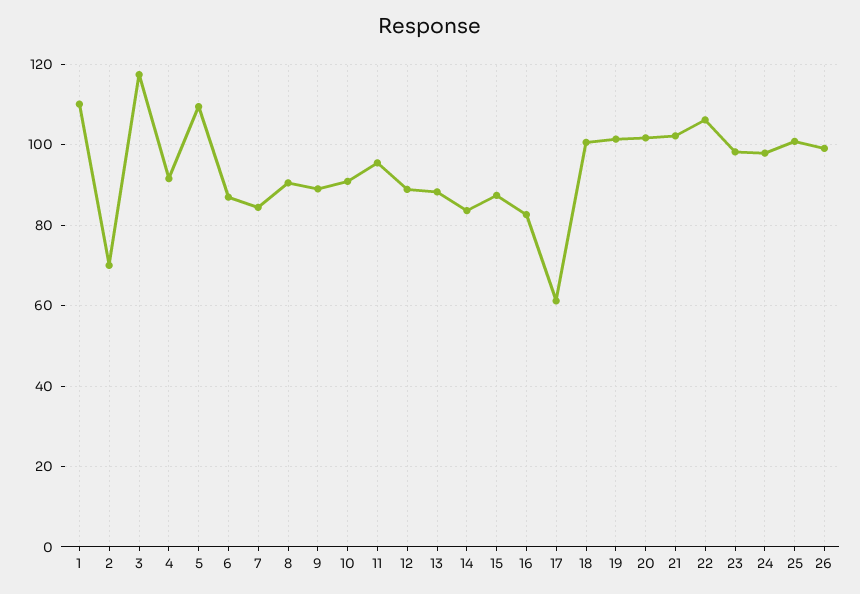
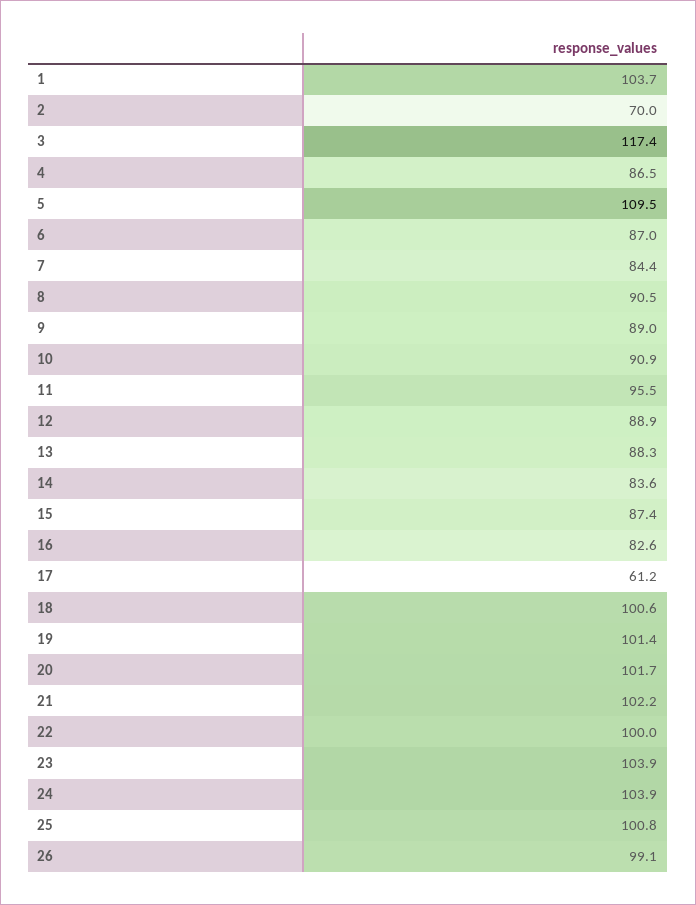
  {
-   "1": 110,
+   "1": 103.7,
    "2": 70,
    "3": 117.4,
-   "4": 92,
+   "4": 86.5,
    "5": 109.5,
    "6": 87,
    "7": 84.4,
    "8": 90.5,
    "9": 89,
    "10": 90.9,
    "11": 95.5,
    "12": 88.9,
    "13": 88.3,
    "14": 83.6,
    "15": 87.4,
    "16": 82.6,
    "17": 61.2,
    "18": 100.6,
    "19": 101.4,
    "20": 101.7,
    "21": 102.2,
-   "22": 106,
+   "22": 100,
-   "23": 98,
+   "23": 103.9,
-   "24": 98,
+   "24": 103.9,
    "25": 100.8,
    "26": 99.1
  }

